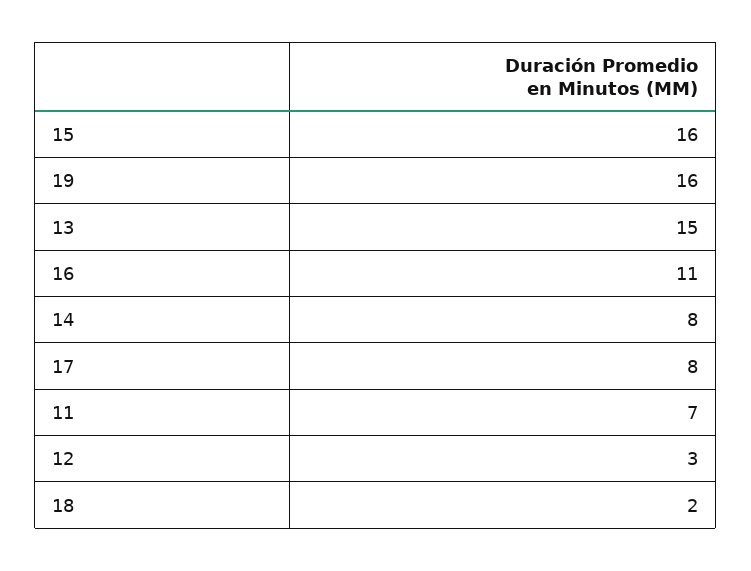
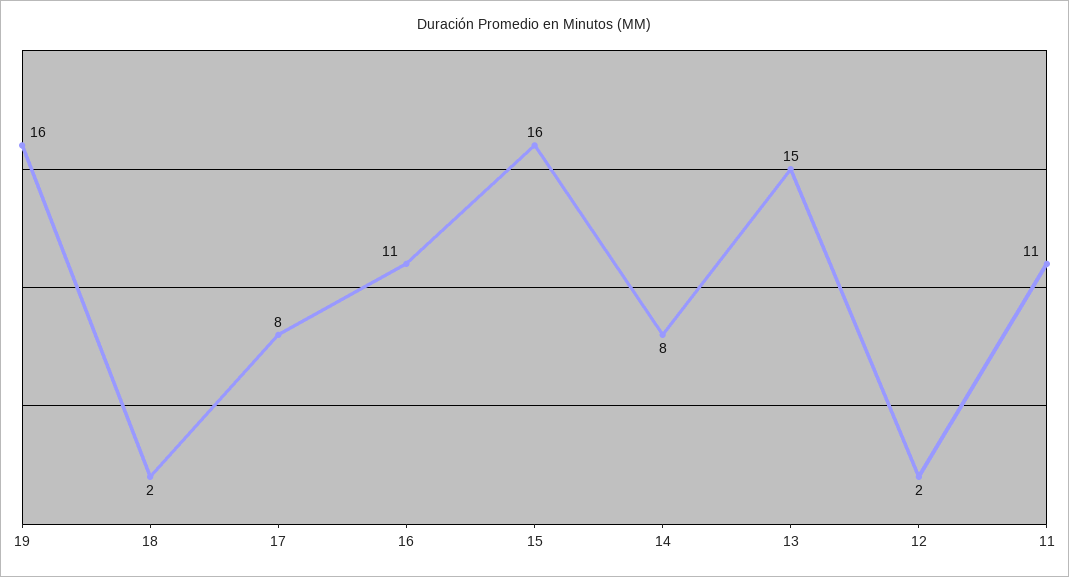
  {
    "15": 16,
    "19": 16,
    "13": 15,
    "16": 11,
    "14": 8,
    "17": 8,
-   "11": 7,
+   "11": 11,
-   "12": 3,
+   "12": 2,
    "18": 2
  }

